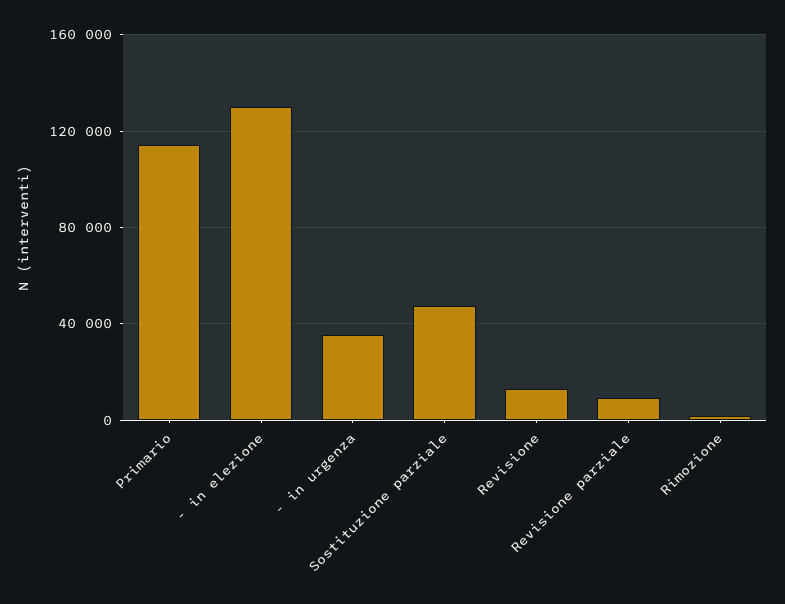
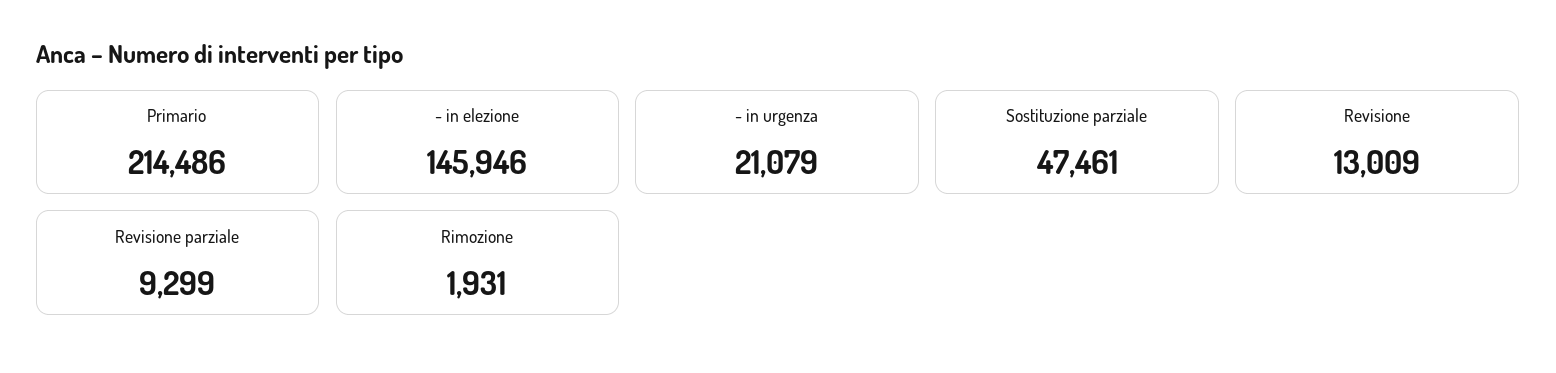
  {
-   "Primario": 115000,
+   "Primario": 214486,
-   "- in elezione": 130000,
+   "- in elezione": 145946,
-   "- in urgenza": 35000,
+   "- in urgenza": 21079,
    "Sostituzione parziale": 47461,
    "Revisione": 13009,
    "Revisione parziale": 9299,
    "Rimozione": 1931
  }

